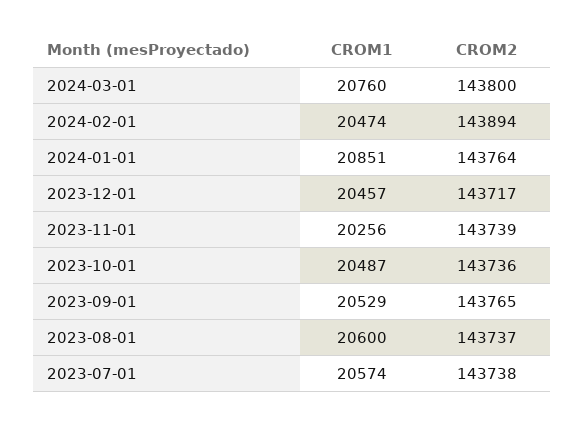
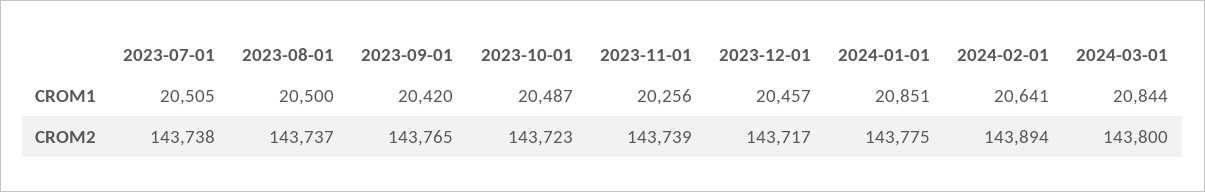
  {
    "CROM1": {
-     "2024-03-01": 20760,
+     "2024-03-01": 20844,
-     "2024-02-01": 20474,
+     "2024-02-01": 20641,
      "2024-01-01": 20851,
      "2023-12-01": 20457,
      "2023-11-01": 20256,
      "2023-10-01": 20487,
-     "2023-09-01": 20529,
+     "2023-09-01": 20420,
-     "2023-08-01": 20600,
+     "2023-08-01": 20500,
-     "2023-07-01": 20574
+     "2023-07-01": 20505
    },
    "CROM2": {
      "2024-03-01": 143800,
      "2024-02-01": 143894,
-     "2024-01-01": 143764,
+     "2024-01-01": 143775,
      "2023-12-01": 143717,
      "2023-11-01": 143739,
-     "2023-10-01": 143736,
+     "2023-10-01": 143723,
      "2023-09-01": 143765,
      "2023-08-01": 143737,
      "2023-07-01": 143738
    }
  }

